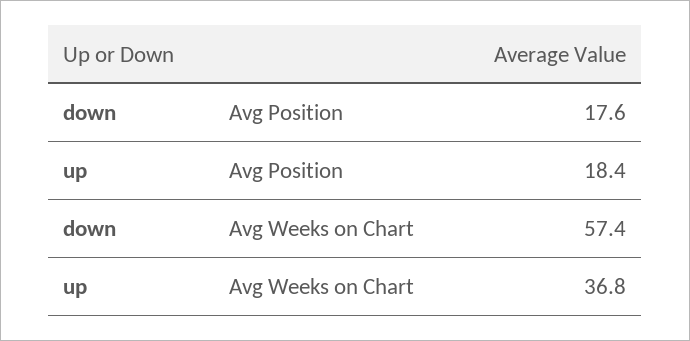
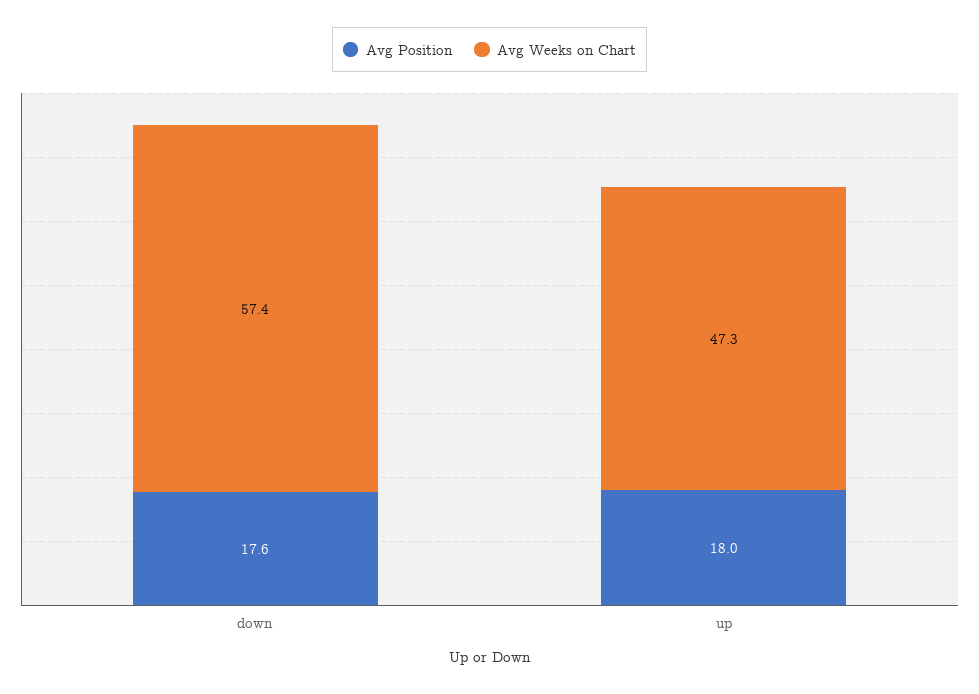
  {
    "Avg Position": {
      "down": 17.6,
-     "up": 18.4
+     "up": 18
    },
    "Avg Weeks on Chart": {
      "down": 57.4,
-     "up": 36.8
+     "up": 47.3
    }
  }

